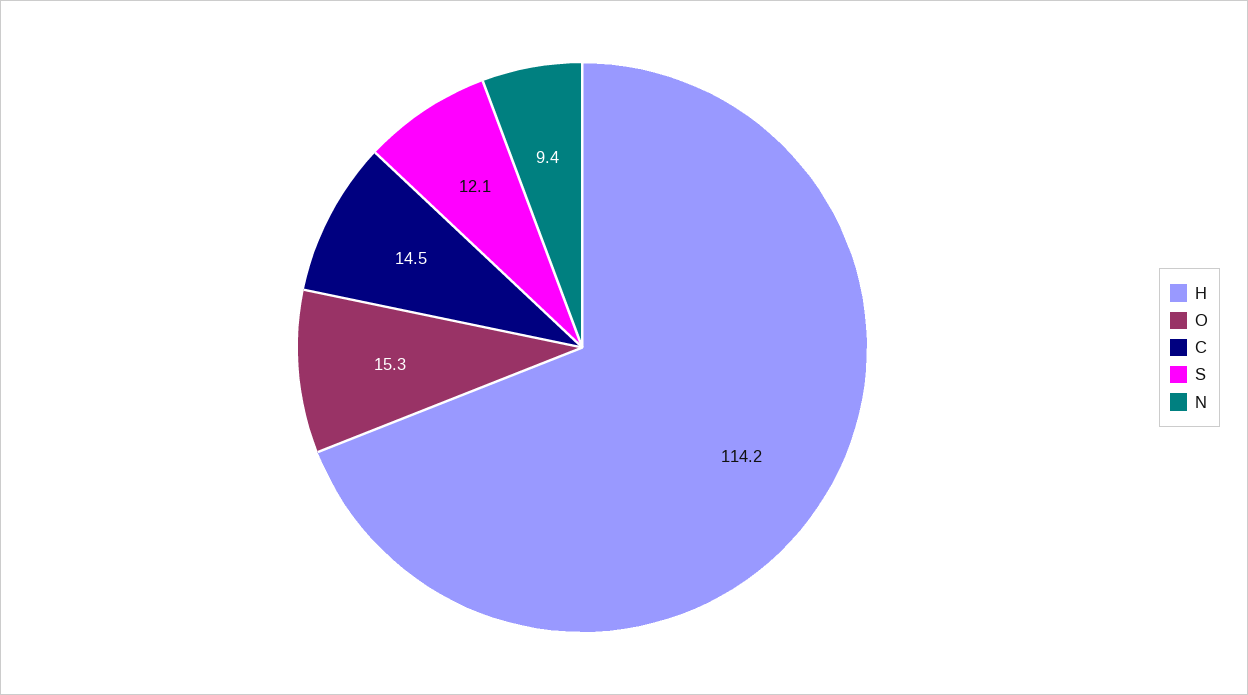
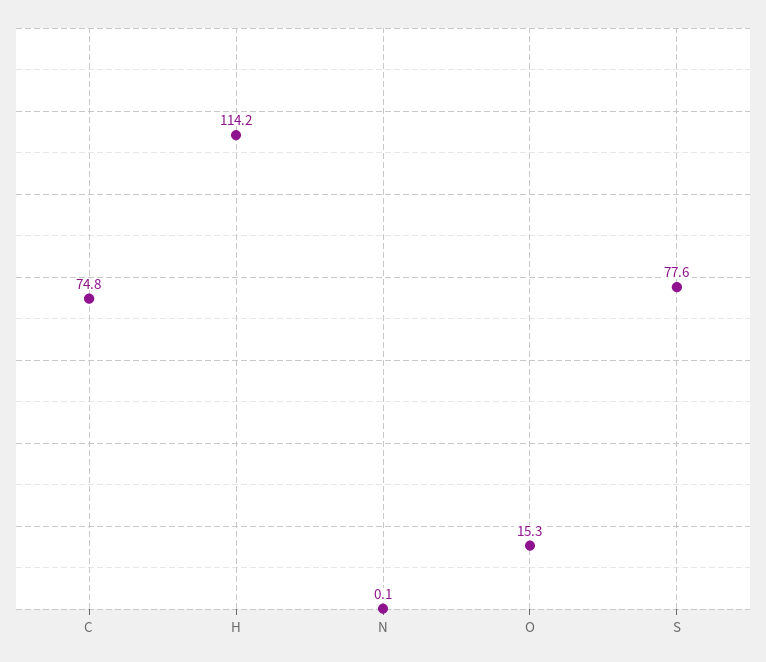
  {
    "H": 114.2,
    "O": 15.3,
-   "C": 14.5,
+   "C": 74.8,
-   "S": 12.1,
+   "S": 77.6,
-   "N": 9.4
+   "N": 0.1
  }

